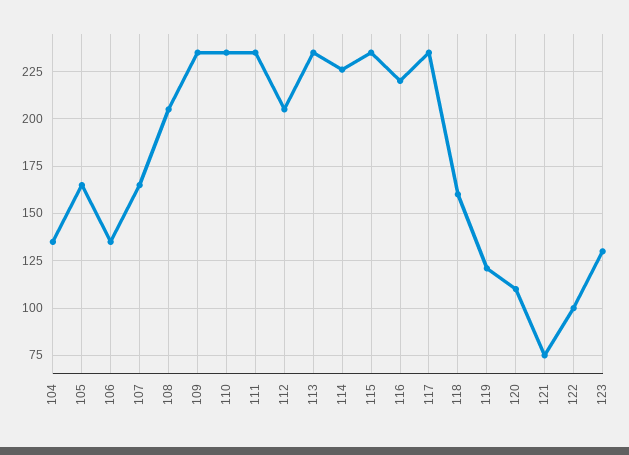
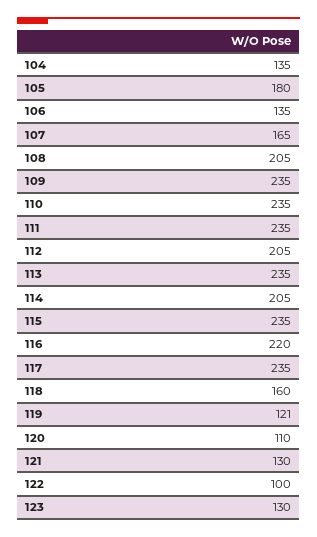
  {
    "104": 135,
-   "105": 165,
+   "105": 180,
    "106": 135,
    "107": 165,
    "108": 205,
    "109": 235,
    "110": 235,
    "111": 235,
    "112": 205,
    "113": 235,
-   "114": 225,
+   "114": 205,
    "115": 235,
    "116": 220,
    "117": 235,
    "118": 160,
    "119": 121,
    "120": 110,
-   "121": 75,
+   "121": 130,
    "122": 100,
    "123": 130
  }

